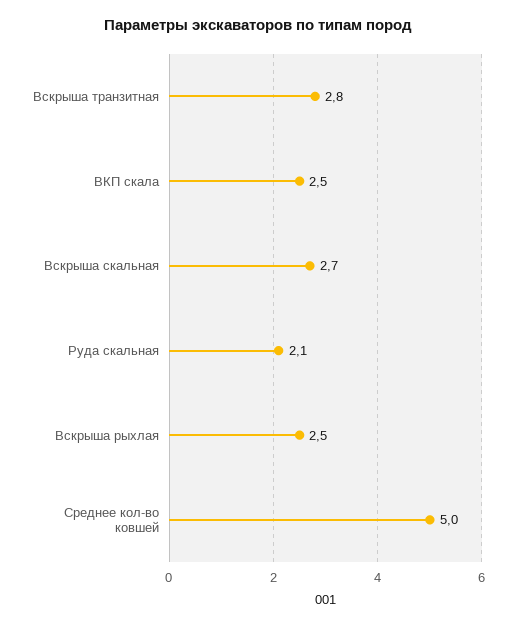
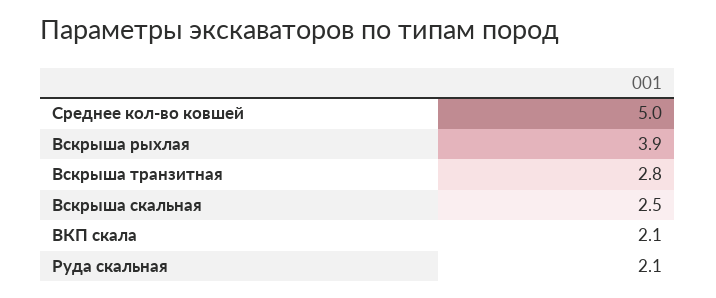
  {
    "Вскрыша транзитная": 2.8,
-   "ВКП скала": 2.5,
+   "ВКП скала": 2.1,
-   "Вскрыша скальная": 2.7,
+   "Вскрыша скальная": 2.5,
    "Руда скальная": 2.1,
-   "Вскрыша рыхлая": 2.5,
+   "Вскрыша рыхлая": 3.9,
    "Среднее кол-во ковшей": 5
  }

